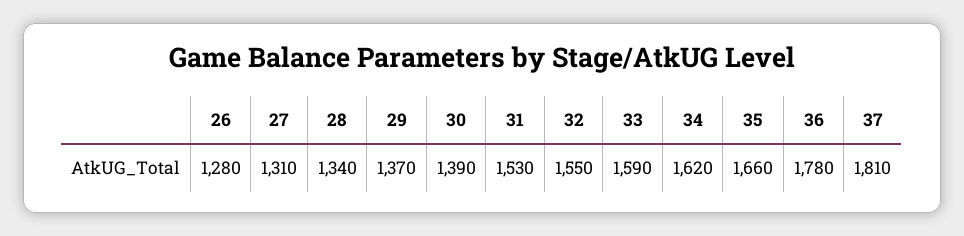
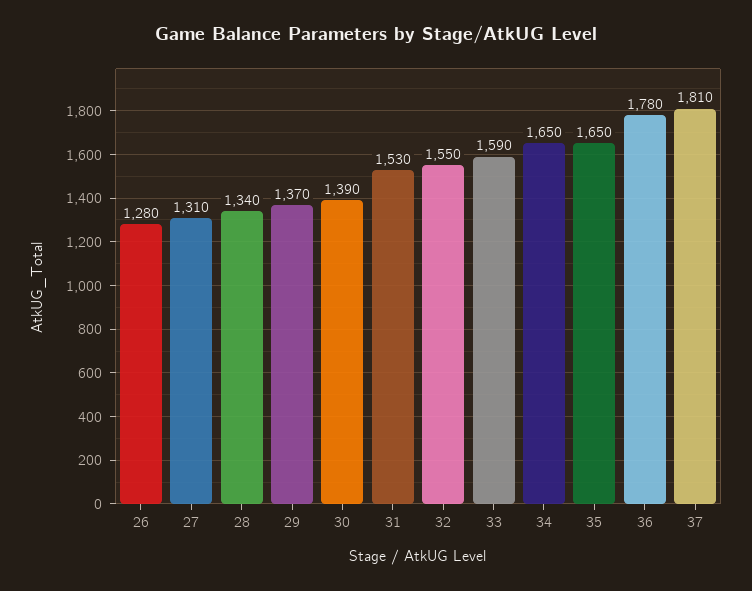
  {
    "26": 1280,
    "27": 1310,
    "28": 1340,
    "29": 1370,
    "30": 1390,
    "31": 1530,
    "32": 1550,
    "33": 1590,
-   "34": 1620,
+   "34": 1650,
-   "35": 1660,
+   "35": 1650,
    "36": 1780,
    "37": 1810
  }

